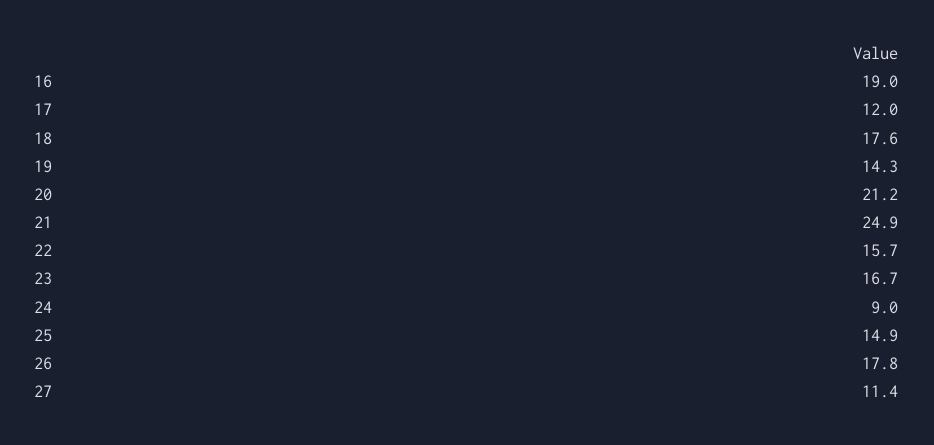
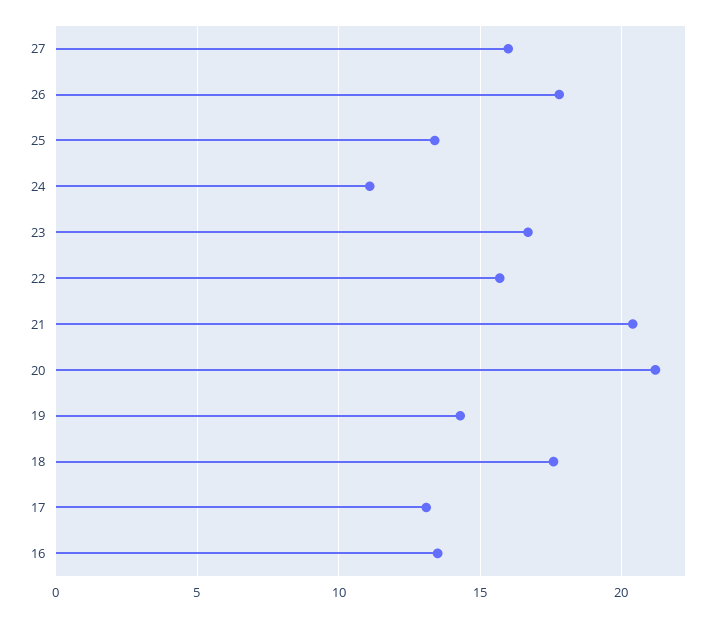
  {
-   "16": 19,
+   "16": 13.5,
-   "17": 12,
+   "17": 13,
    "18": 17.6,
    "19": 14.3,
    "20": 21.2,
-   "21": 24.9,
+   "21": 20.5,
    "22": 15.7,
    "23": 16.7,
-   "24": 9,
+   "24": 11,
-   "25": 14.9,
+   "25": 13.5,
    "26": 17.8,
-   "27": 11.4
+   "27": 16
  }

